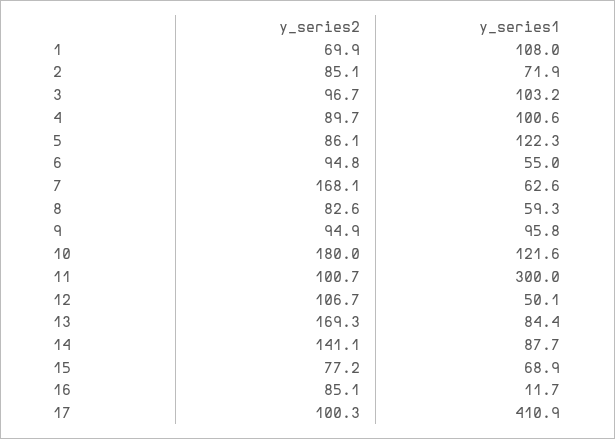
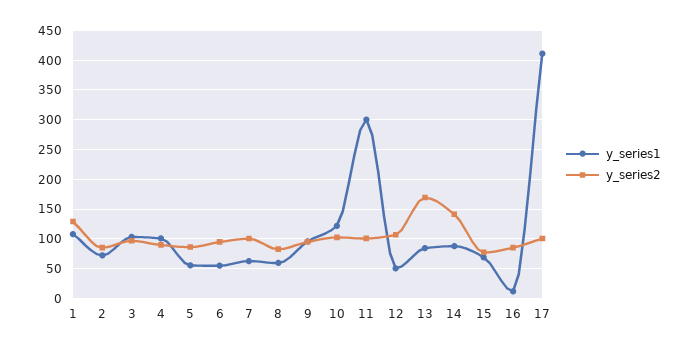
  {
    "y_series2": {
-     "1": 69.9,
+     "1": 125,
      "2": 85.1,
      "3": 96.7,
      "4": 89.7,
      "5": 86.1,
      "6": 94.8,
-     "7": 168.1,
+     "7": 100,
      "8": 82.6,
      "9": 94.9,
-     "10": 180,
+     "10": 100,
      "11": 100.7,
      "12": 106.7,
      "13": 169.3,
      "14": 141.1,
      "15": 77.2,
      "16": 85.1,
      "17": 100.3
    },
    "y_series1": {
      "1": 108,
      "2": 71.9,
      "3": 103.2,
      "4": 100.6,
-     "5": 122.3,
+     "5": 50,
      "6": 55,
      "7": 62.6,
      "8": 59.3,
      "9": 95.8,
      "10": 121.6,
      "11": 300,
      "12": 50.1,
      "13": 84.4,
      "14": 87.7,
      "15": 68.9,
      "16": 11.7,
      "17": 410.9
    }
  }

